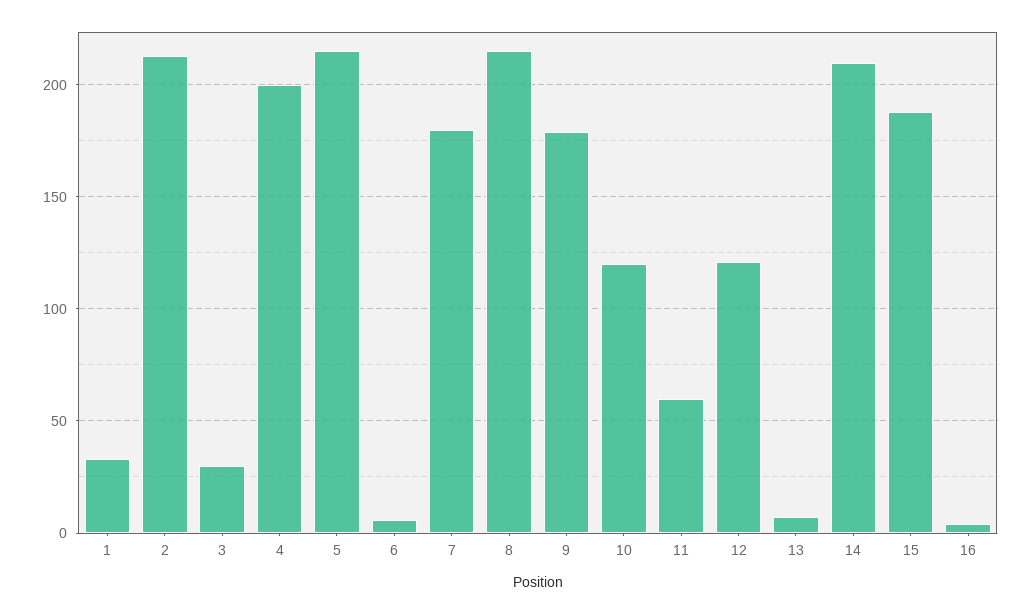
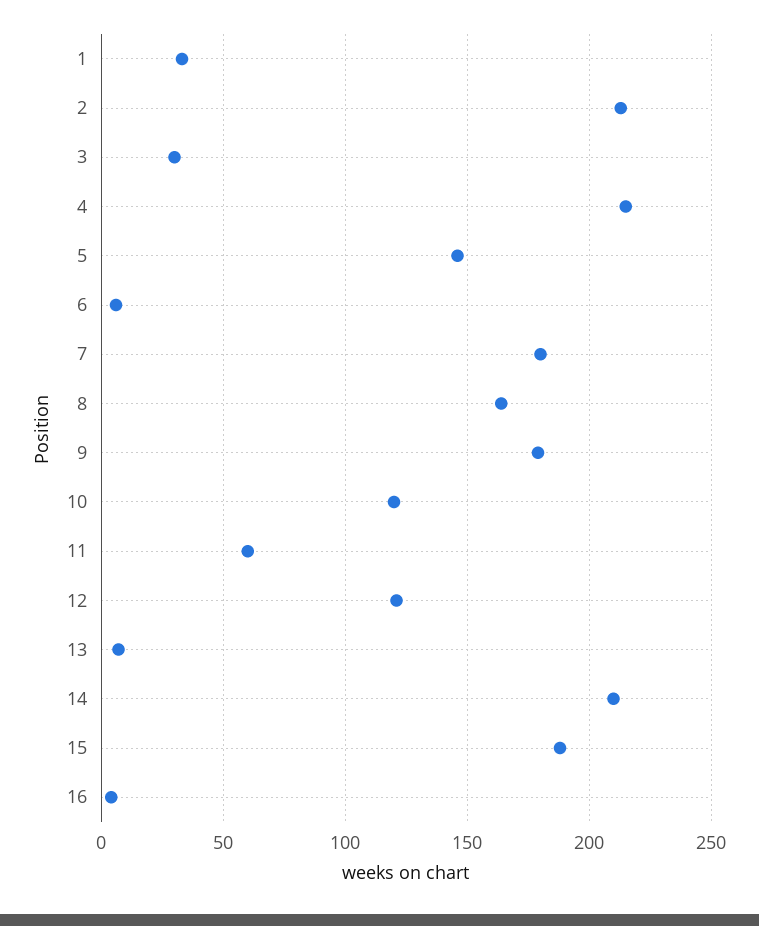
  {
    "1": 35,
    "2": 215,
    "3": 30,
-   "4": 200,
+   "4": 215,
-   "5": 215,
+   "5": 145,
    "6": 5,
    "7": 180,
-   "8": 215,
+   "8": 165,
    "9": 180,
    "10": 120,
    "11": 60,
    "12": 120,
    "13": 5,
    "14": 210,
    "15": 190,
    "16": 5
  }

